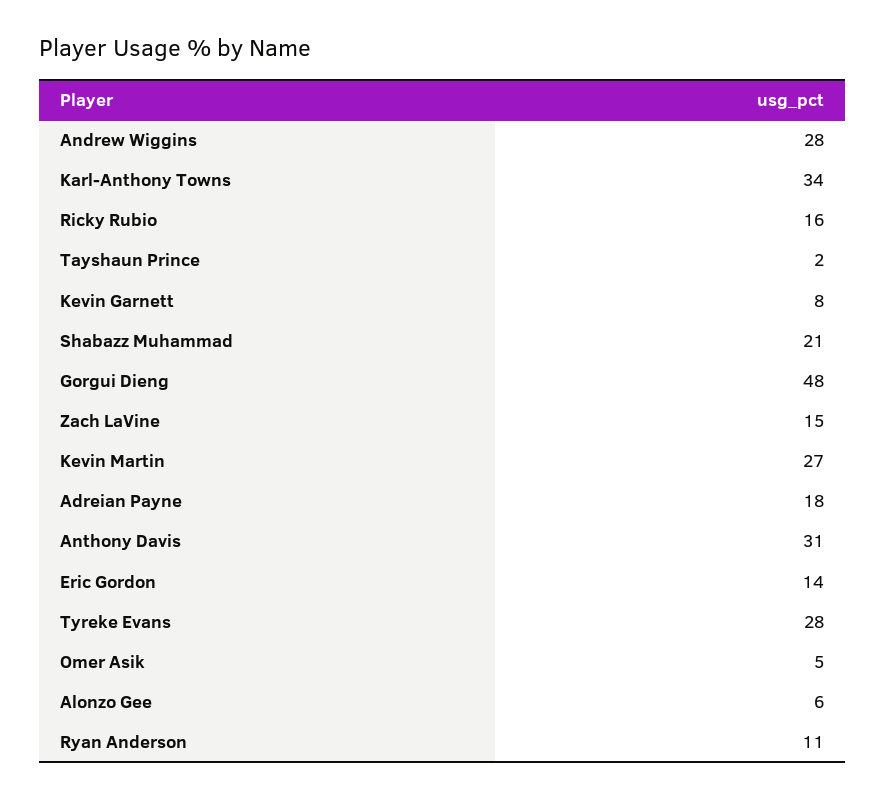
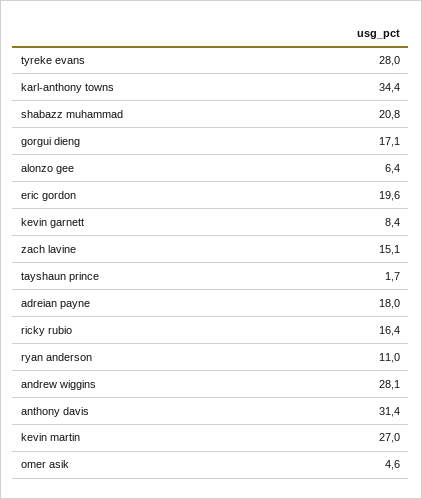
  {
    "Andrew Wiggins": 28.1,
    "Karl-Anthony Towns": 34.4,
    "Ricky Rubio": 16.4,
    "Tayshaun Prince": 1.7,
    "Kevin Garnett": 8.4,
    "Shabazz Muhammad": 20.8,
-   "Gorgui Dieng": 48,
+   "Gorgui Dieng": 17.1,
    "Zach LaVine": 15.1,
    "Kevin Martin": 27,
    "Adreian Payne": 18,
    "Anthony Davis": 31.4,
-   "Eric Gordon": 14,
+   "Eric Gordon": 19.6,
    "Tyreke Evans": 28,
    "Omer Asik": 4.6,
    "Alonzo Gee": 6.4,
    "Ryan Anderson": 11
  }

